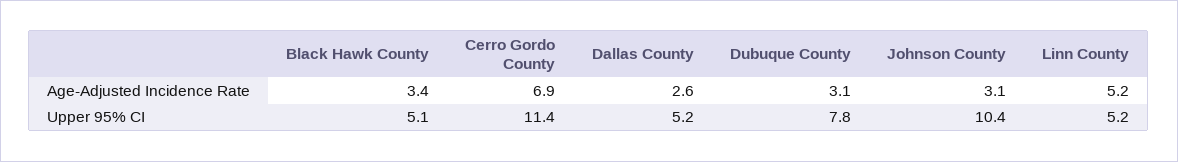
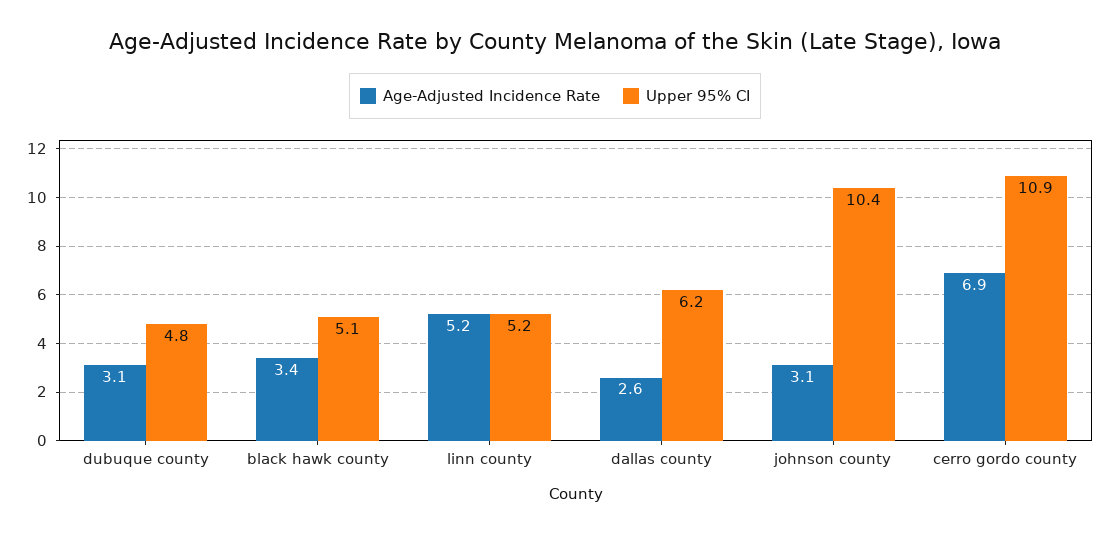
  {
    "Age-Adjusted Incidence Rate": {
      "Black Hawk County": 3.4,
      "Cerro Gordo County": 6.9,
      "Dallas County": 2.6,
      "Dubuque County": 3.1,
      "Johnson County": 3.1,
      "Linn County": 5.2
    },
    "Upper 95% CI": {
      "Black Hawk County": 5.1,
-     "Cerro Gordo County": 11.4,
+     "Cerro Gordo County": 10.9,
-     "Dallas County": 5.2,
+     "Dallas County": 6.2,
-     "Dubuque County": 7.8,
+     "Dubuque County": 4.8,
      "Johnson County": 10.4,
      "Linn County": 5.2
    }
  }

